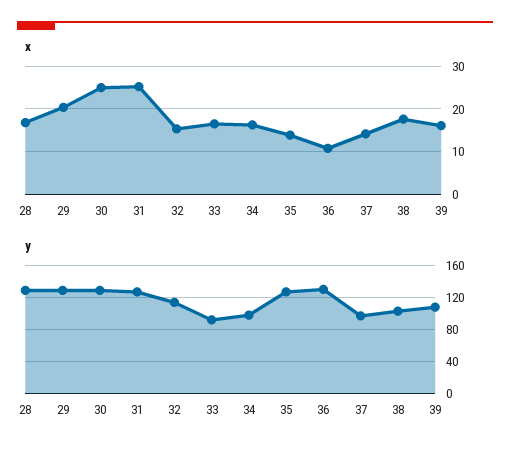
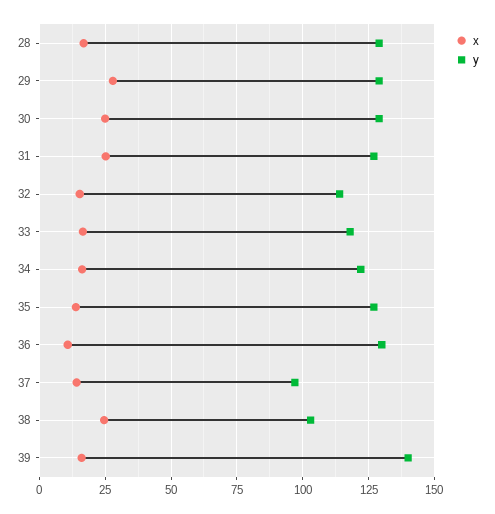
  {
    "x": {
      "28": 16,
-     "29": 20,
+     "29": 27.5,
      "30": 24,
      "31": 26,
      "32": 16,
      "33": 16,
      "34": 16,
      "35": 14,
      "36": 10,
      "37": 14,
-     "38": 18,
+     "38": 25,
      "39": 16
    },
    "y": {
      "28": 130,
      "29": 130,
      "30": 130,
      "31": 127.5,
      "32": 115,
-     "33": 90,
+     "33": 117.5,
-     "34": 100,
+     "34": 122.5,
      "35": 127.5,
      "36": 130,
      "37": 97.5,
      "38": 102.5,
-     "39": 110
+     "39": 140
    }
  }

